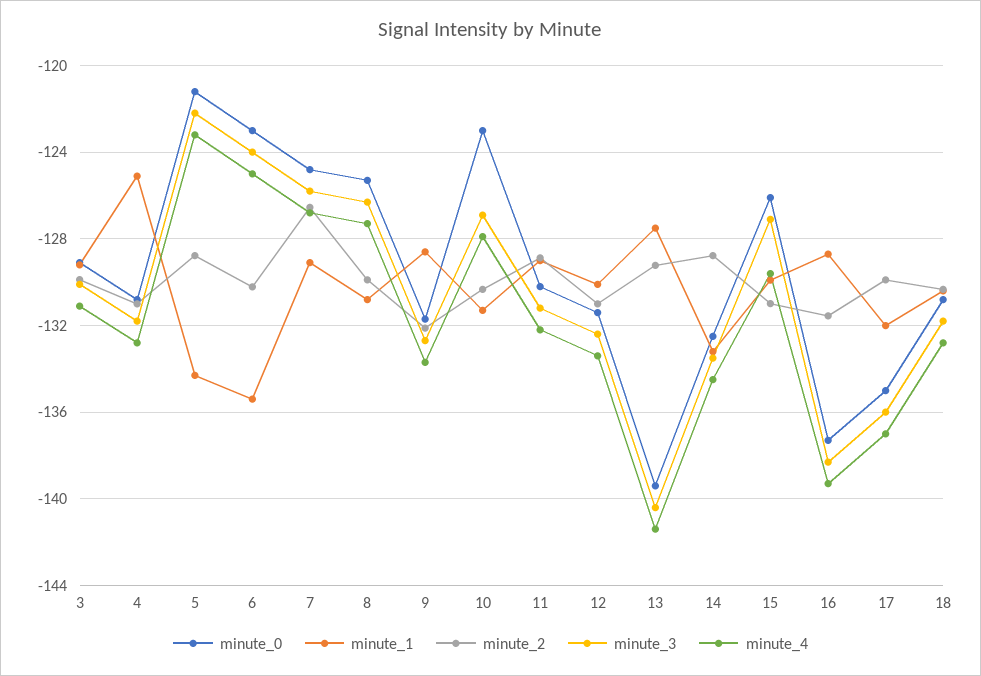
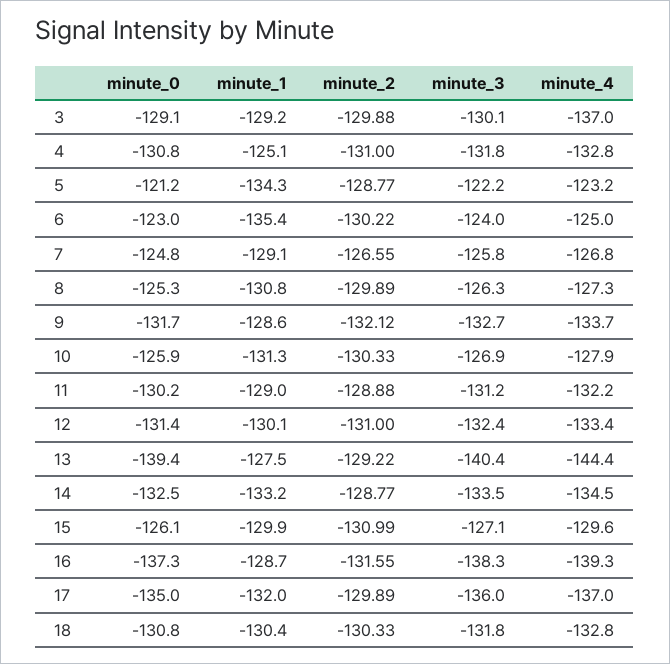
  {
    "minute_0": {
      "3": -129.1,
      "4": -130.8,
      "5": -121.2,
      "6": -123,
      "7": -124.8,
      "8": -125.3,
      "9": -131.7,
-     "10": -123,
+     "10": -125.9,
      "11": -130.2,
      "12": -131.4,
      "13": -139.4,
      "14": -132.5,
      "15": -126.1,
      "16": -137.3,
      "17": -135,
      "18": -130.8
    },
    "minute_1": {
      "3": -129.2,
      "4": -125.1,
      "5": -134.3,
      "6": -135.4,
      "7": -129.1,
      "8": -130.8,
      "9": -128.6,
      "10": -131.3,
      "11": -129,
      "12": -130.1,
      "13": -127.5,
      "14": -133.2,
      "15": -129.9,
      "16": -128.7,
      "17": -132,
      "18": -130.4
    },
    "minute_2": {
      "3": -129.88,
      "4": -131,
      "5": -128.77,
      "6": -130.22,
      "7": -126.55,
      "8": -129.89,
      "9": -132.12,
      "10": -130.33,
      "11": -128.88,
      "12": -131,
      "13": -129.22,
      "14": -128.77,
      "15": -130.99,
      "16": -131.55,
      "17": -129.89,
      "18": -130.33
    },
    "minute_3": {
      "3": -130.1,
      "4": -131.8,
      "5": -122.2,
      "6": -124,
      "7": -125.8,
      "8": -126.3,
      "9": -132.7,
      "10": -126.9,
      "11": -131.2,
      "12": -132.4,
      "13": -140.4,
      "14": -133.5,
      "15": -127.1,
      "16": -138.3,
      "17": -136,
      "18": -131.8
    },
    "minute_4": {
-     "3": -131,
+     "3": -137,
      "4": -132.8,
      "5": -123.2,
      "6": -125,
      "7": -126.8,
      "8": -127.3,
      "9": -133.7,
      "10": -127.9,
      "11": -132.2,
      "12": -133.4,
-     "13": -141.5,
+     "13": -144.4,
      "14": -134.5,
      "15": -129.6,
      "16": -139.3,
      "17": -137,
      "18": -132.8
    }
  }

